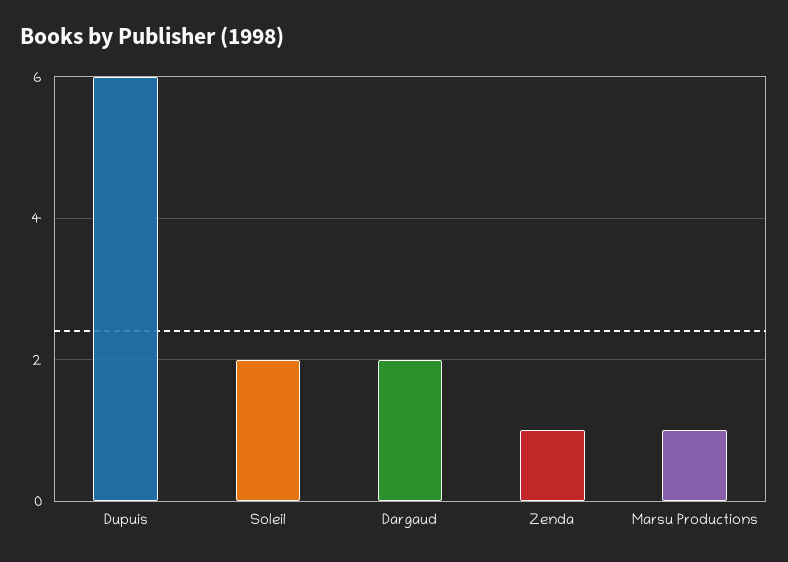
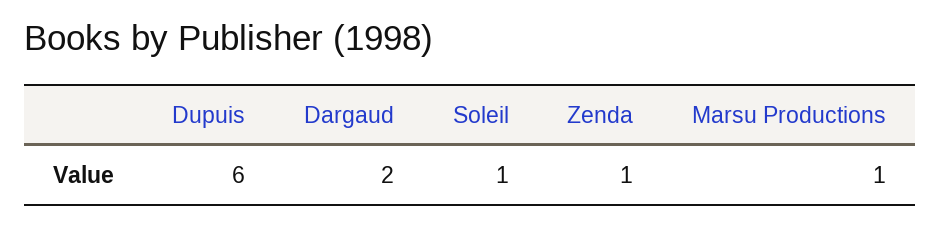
  {
    "Dupuis": 6,
-   "Soleil": 2,
+   "Soleil": 1,
    "Dargaud": 2,
    "Zenda": 1,
    "Marsu Productions": 1
  }

